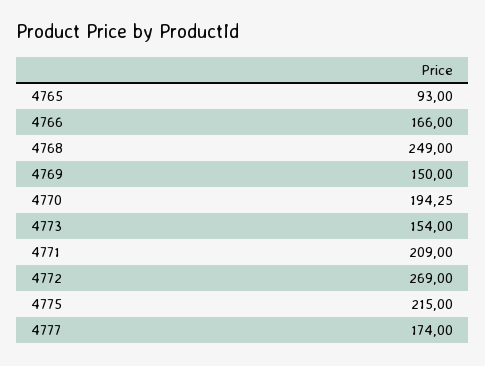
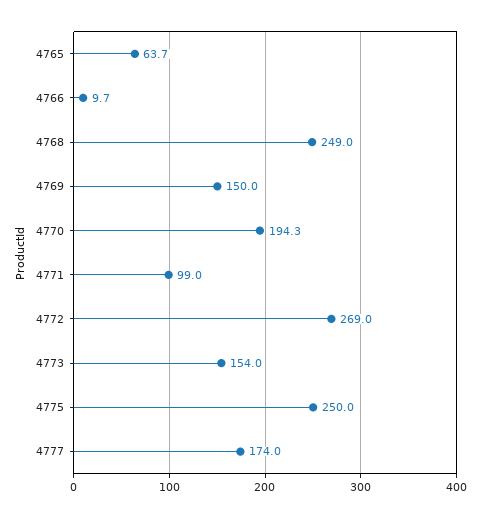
  {
-   "4765": 93,
+   "4765": 63.7,
-   "4766": 166,
+   "4766": 9.7,
    "4768": 249,
    "4769": 150,
    "4770": 194.25,
    "4773": 154,
-   "4771": 209,
+   "4771": 99,
    "4772": 269,
-   "4775": 215,
+   "4775": 250,
    "4777": 174
  }

